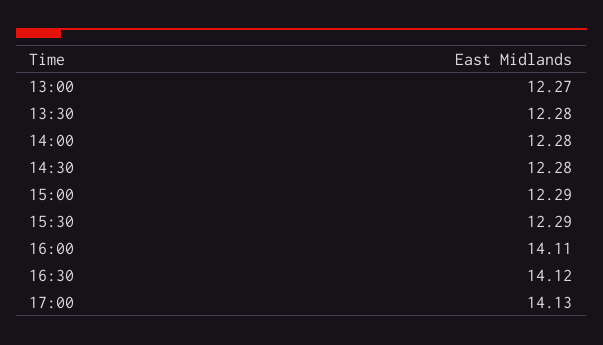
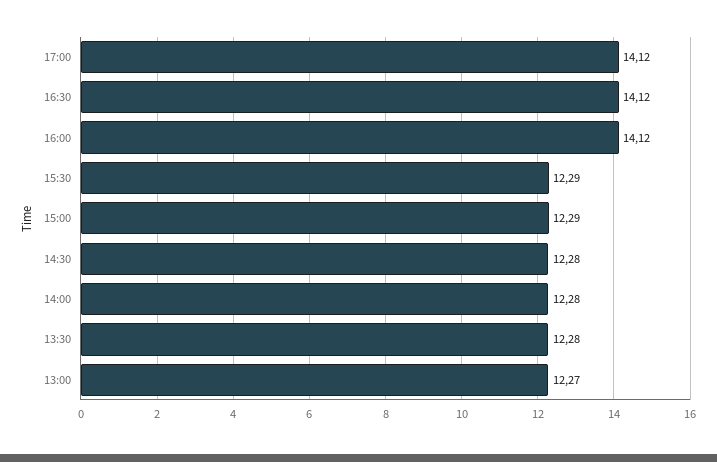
  {
    "13:00": 12.27,
    "13:30": 12.28,
    "14:00": 12.28,
    "14:30": 12.28,
    "15:00": 12.29,
    "15:30": 12.29,
-   "16:00": 14.11,
+   "16:00": 14.12,
    "16:30": 14.12,
-   "17:00": 14.13
+   "17:00": 14.12
  }

